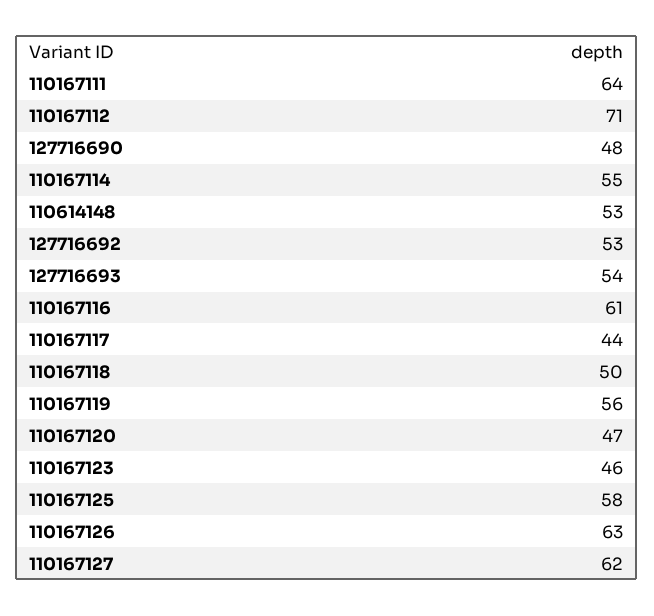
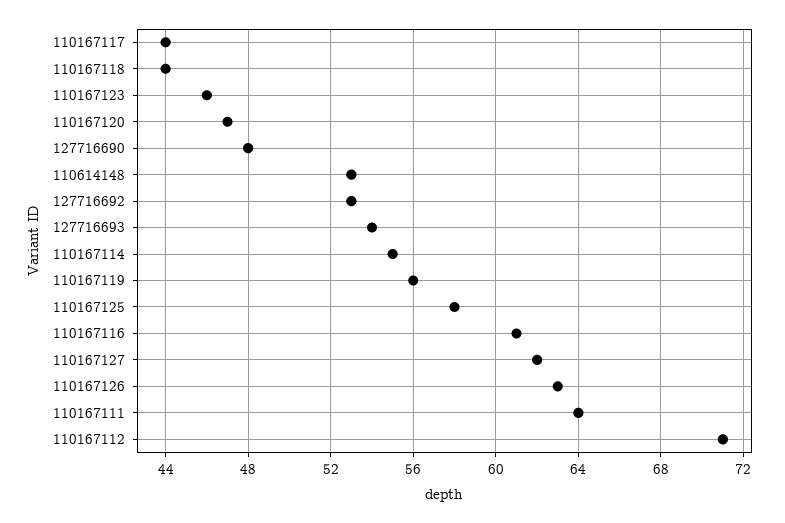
  {
    "110167111": 64,
    "110167112": 71,
    "127716690": 48,
    "110167114": 55,
    "110614148": 53,
    "127716692": 53,
    "127716693": 54,
    "110167116": 61,
    "110167117": 44,
-   "110167118": 50,
+   "110167118": 44,
    "110167119": 56,
    "110167120": 47,
    "110167123": 46,
    "110167125": 58,
    "110167126": 63,
    "110167127": 62
  }

